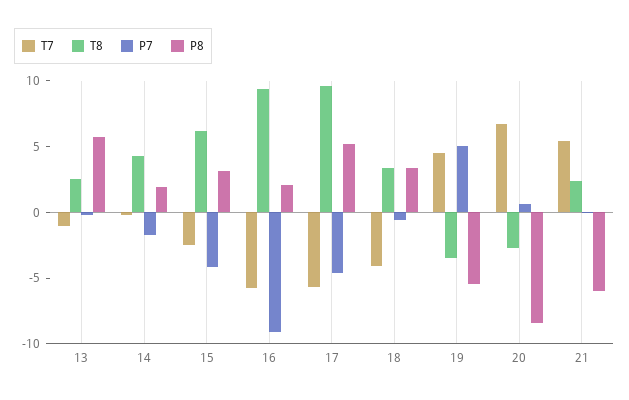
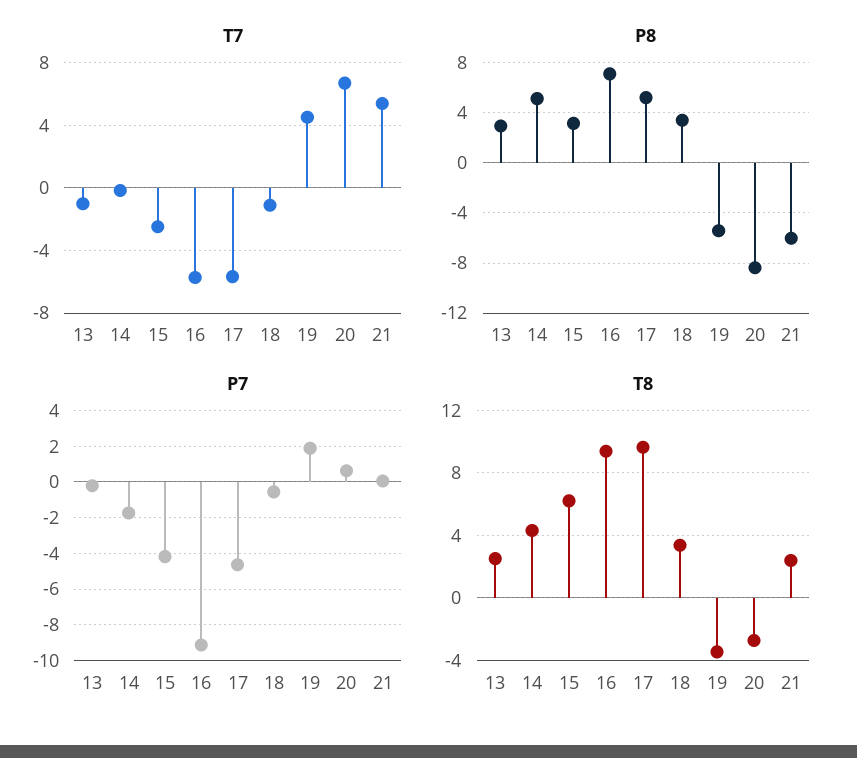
  {
    "T7": {
      "13": -1,
      "14": 0,
      "15": -2.5,
      "16": -5.5,
      "17": -5.5,
-     "18": -4,
+     "18": -1,
      "19": 4.5,
      "20": 6.5,
      "21": 5.5
    },
    "T8": {
      "13": 2.5,
      "14": 4.5,
      "15": 6,
      "16": 9.5,
      "17": 9.5,
      "18": 3.5,
      "19": -3.5,
      "20": -2.5,
      "21": 2.5
    },
    "P7": {
      "13": 0,
      "14": -1.5,
      "15": -4,
      "16": -9,
      "17": -4.5,
      "18": -0.5,
-     "19": 5,
+     "19": 2,
      "20": 0.5,
      "21": 0
    },
    "P8": {
-     "13": 6,
+     "13": 3,
-     "14": 2,
+     "14": 5,
      "15": 3,
-     "16": 2,
+     "16": 7,
      "17": 5,
      "18": 3.5,
      "19": -5.5,
      "20": -8.5,
      "21": -6
    }
  }

